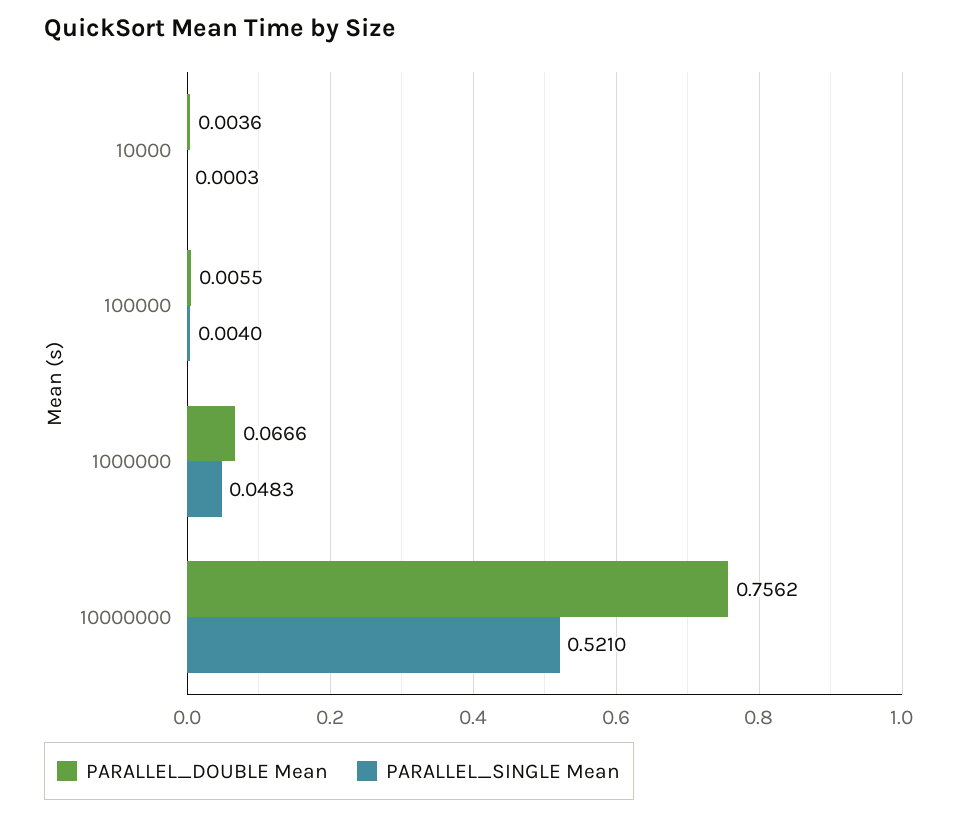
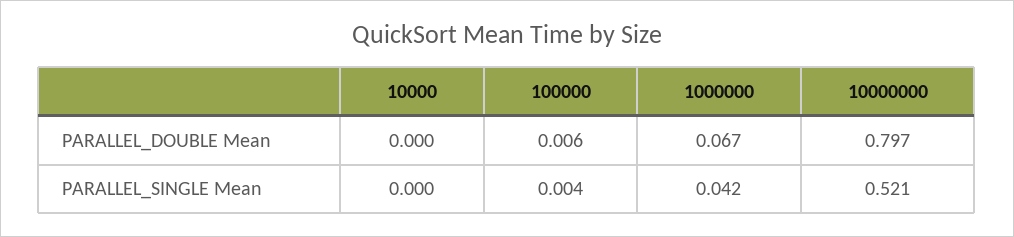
  {
    "PARALLEL_DOUBLE Mean": {
-     "10000": 0.0036,
+     "10000": 0,
      "100000": 0.0055,
      "1000000": 0.0666,
-     "10000000": 0.7562
+     "10000000": 0.797
    },
    "PARALLEL_SINGLE Mean": {
      "10000": 0.0003,
      "100000": 0.004,
-     "1000000": 0.0483,
+     "1000000": 0.042,
      "10000000": 0.521
    }
  }

